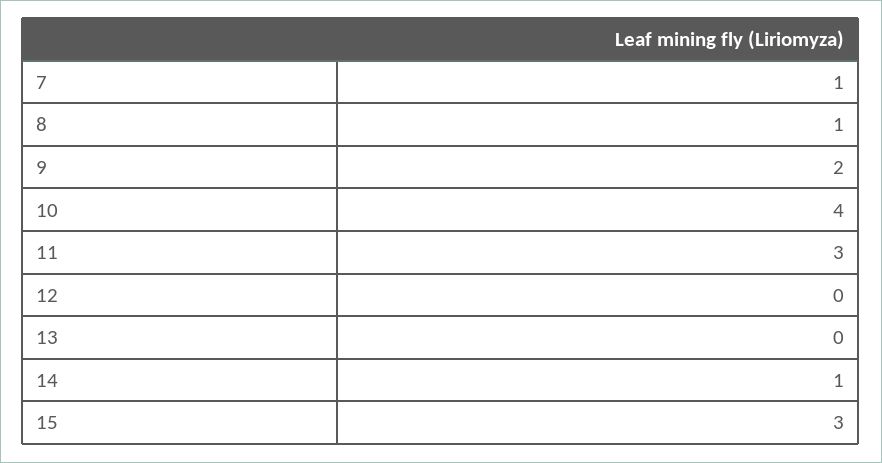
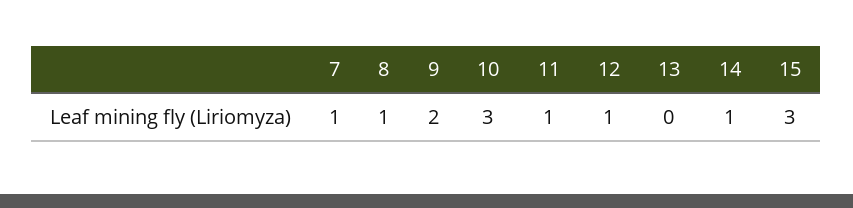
  {
    "7": 1,
    "8": 1,
    "9": 2,
-   "10": 4,
+   "10": 3,
-   "11": 3,
+   "11": 1,
-   "12": 0,
+   "12": 1,
    "13": 0,
    "14": 1,
    "15": 3
  }

